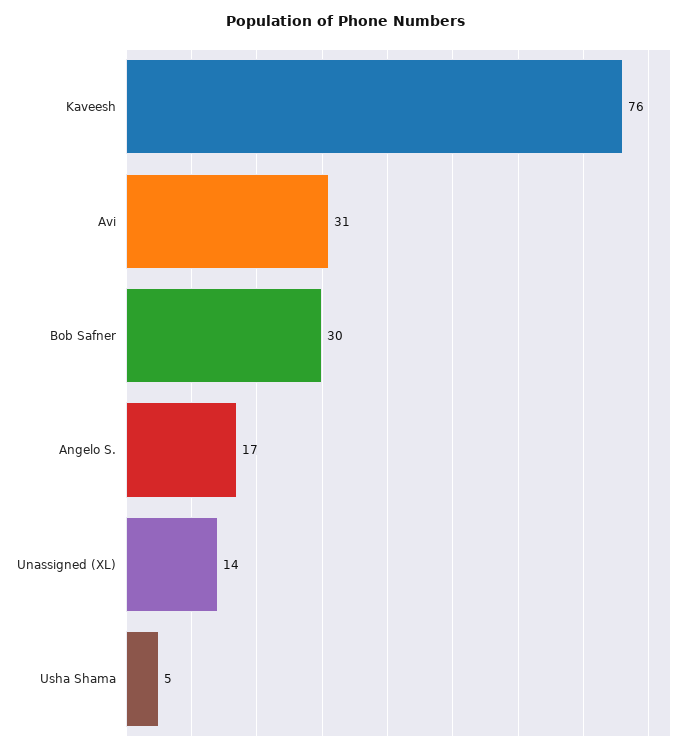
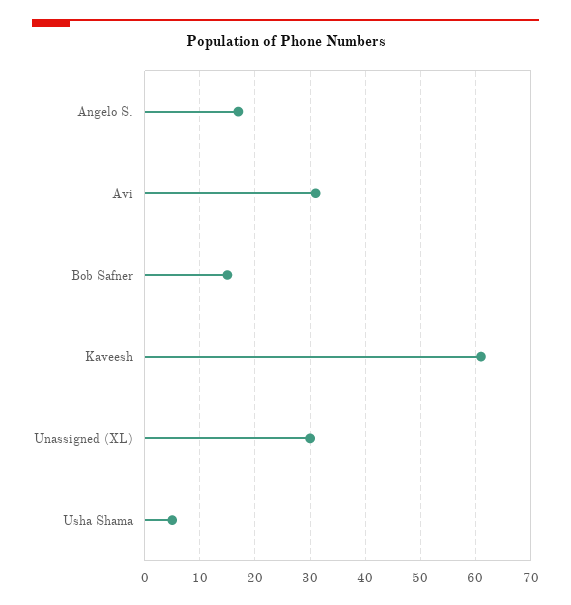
  {
-   "Kaveesh": 76,
+   "Kaveesh": 60,
    "Avi": 31,
-   "Bob Safner": 30,
+   "Bob Safner": 15,
    "Angelo S.": 17,
-   "Unassigned (XL)": 14,
+   "Unassigned (XL)": 30,
    "Usha Shama": 5
  }

